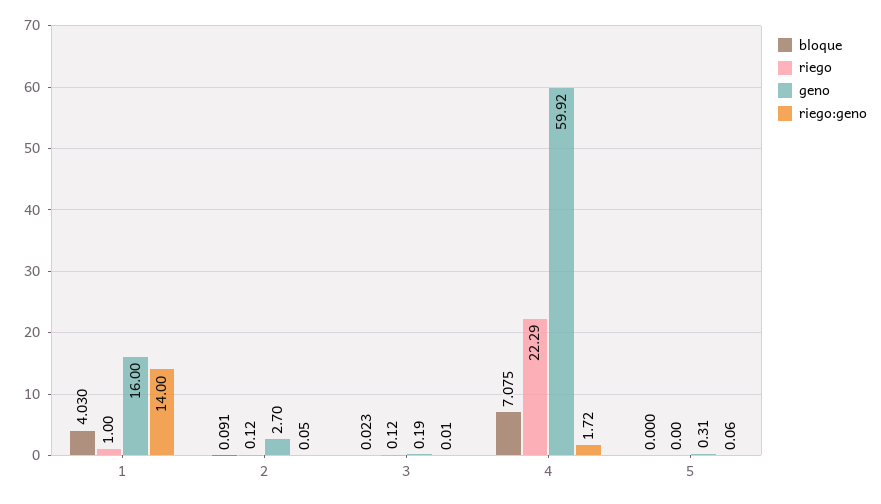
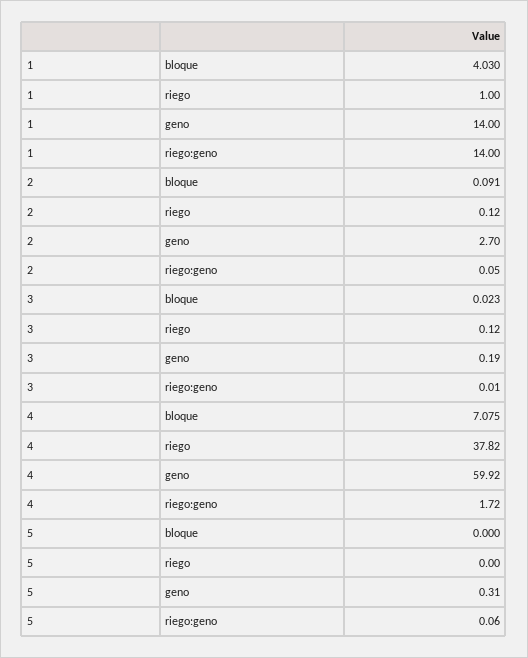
  {
    "bloque": {
      "1": 4.03,
      "2": 0.091,
      "3": 0.023,
      "4": 7.075,
      "5": 0
    },
    "riego": {
      "1": 1,
      "2": 0.12,
      "3": 0.12,
-     "4": 22.29,
+     "4": 37.82,
      "5": 0
    },
    "geno": {
-     "1": 16,
+     "1": 14,
      "2": 2.7,
      "3": 0.19,
      "4": 59.92,
      "5": 0.31
    },
    "riego:geno": {
      "1": 14,
      "2": 0.05,
      "3": 0.01,
      "4": 1.72,
      "5": 0.06
    }
  }

